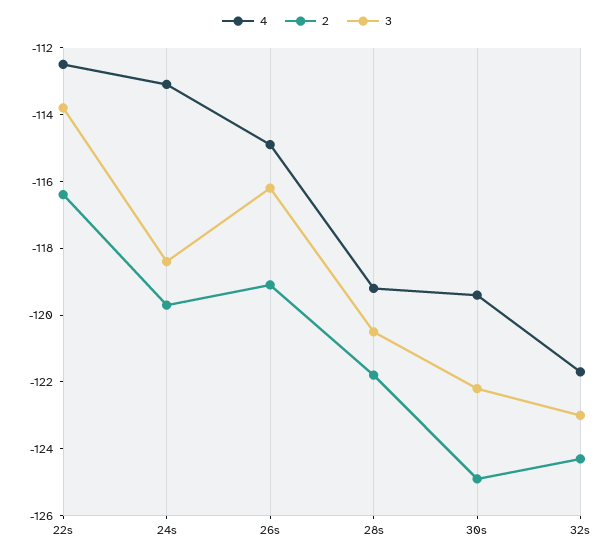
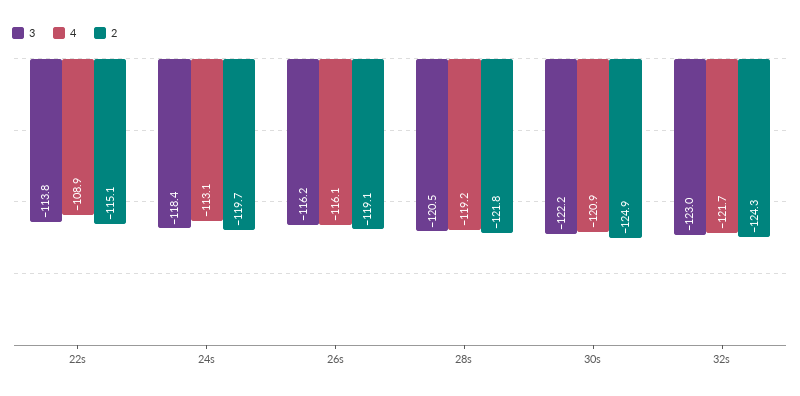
  {
    "4": {
-     "22s": -112.5,
+     "22s": -108.9,
      "24s": -113.1,
-     "26s": -115,
+     "26s": -116.1,
      "28s": -119.2,
-     "30s": -119.5,
+     "30s": -120.9,
      "32s": -121.7
    },
    "2": {
-     "22s": -116.5,
+     "22s": -115.1,
      "24s": -119.7,
      "26s": -119.1,
      "28s": -121.8,
      "30s": -124.9,
      "32s": -124.3
    },
    "3": {
      "22s": -113.8,
      "24s": -118.4,
      "26s": -116.2,
      "28s": -120.5,
      "30s": -122.2,
      "32s": -123
    }
  }

